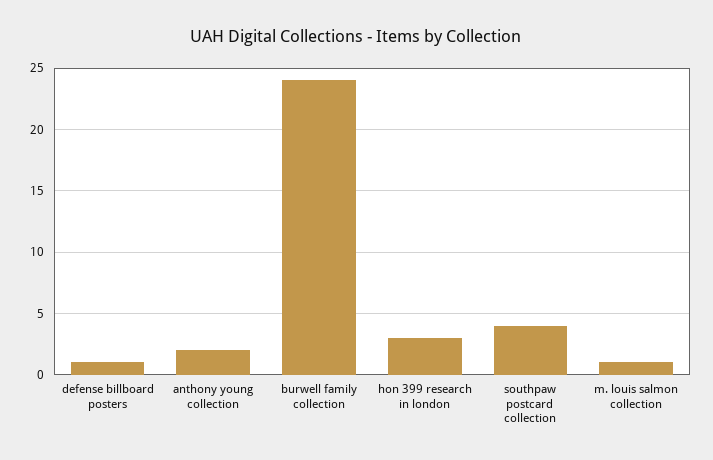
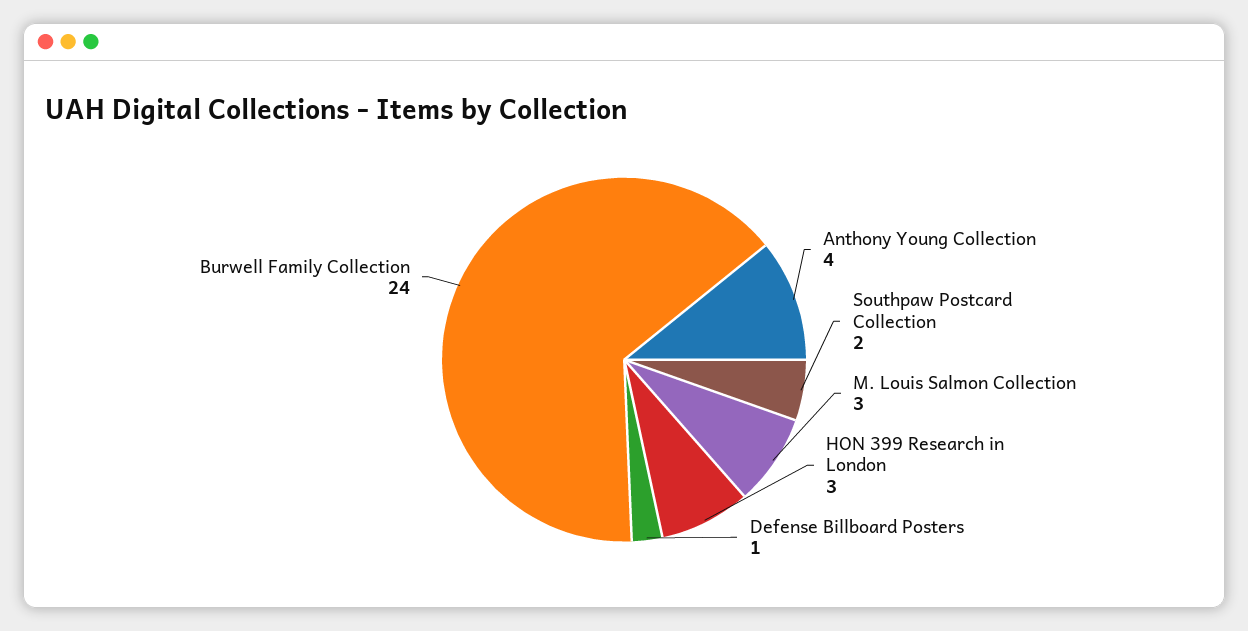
  {
    "defense billboard posters": 1,
-   "anthony young collection": 2,
+   "anthony young collection": 4,
    "burwell family collection": 24,
    "hon 399 research in london": 3,
-   "southpaw postcard collection": 4,
+   "southpaw postcard collection": 2,
-   "m. louis salmon collection": 1
+   "m. louis salmon collection": 3
  }

